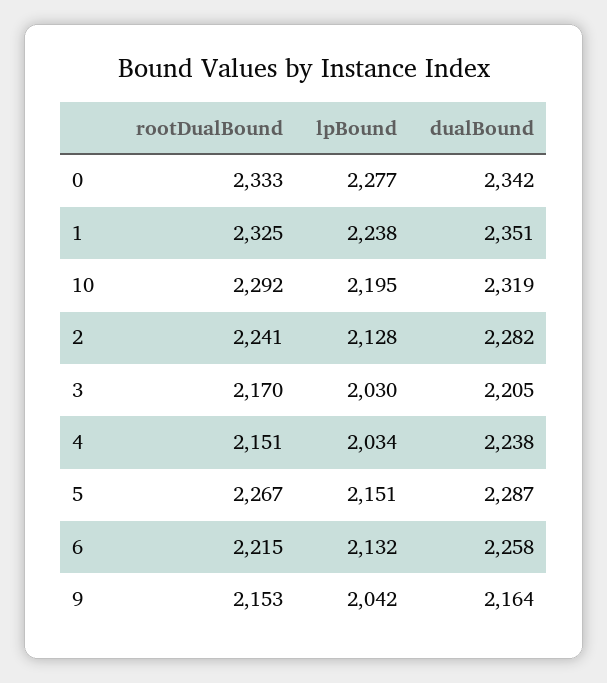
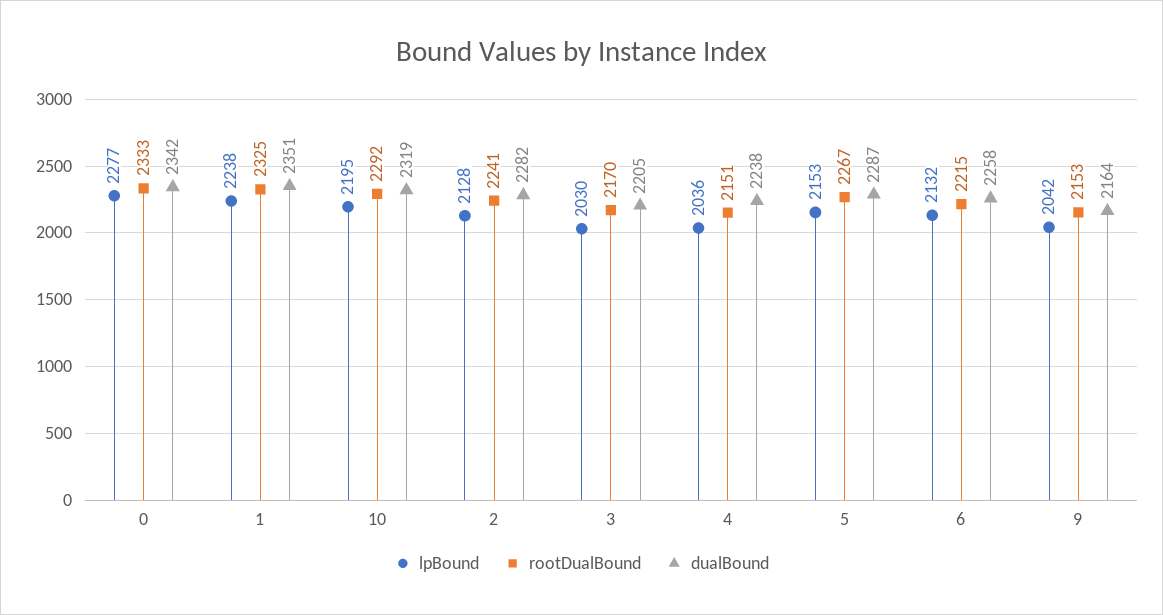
  {
    "rootDualBound": {
      "0": 2333,
      "1": 2325,
      "10": 2292,
      "2": 2241,
      "3": 2170,
      "4": 2151,
      "5": 2267,
      "6": 2215,
      "9": 2153
    },
    "lpBound": {
      "0": 2277,
      "1": 2238,
      "10": 2195,
      "2": 2128,
      "3": 2030,
-     "4": 2034,
+     "4": 2036,
-     "5": 2151,
+     "5": 2153,
      "6": 2132,
      "9": 2042
    },
    "dualBound": {
      "0": 2342,
      "1": 2351,
      "10": 2319,
      "2": 2282,
      "3": 2205,
      "4": 2238,
      "5": 2287,
      "6": 2258,
      "9": 2164
    }
  }

